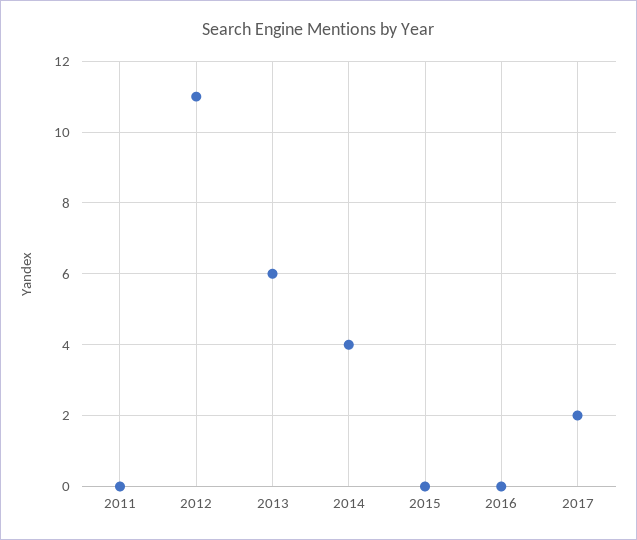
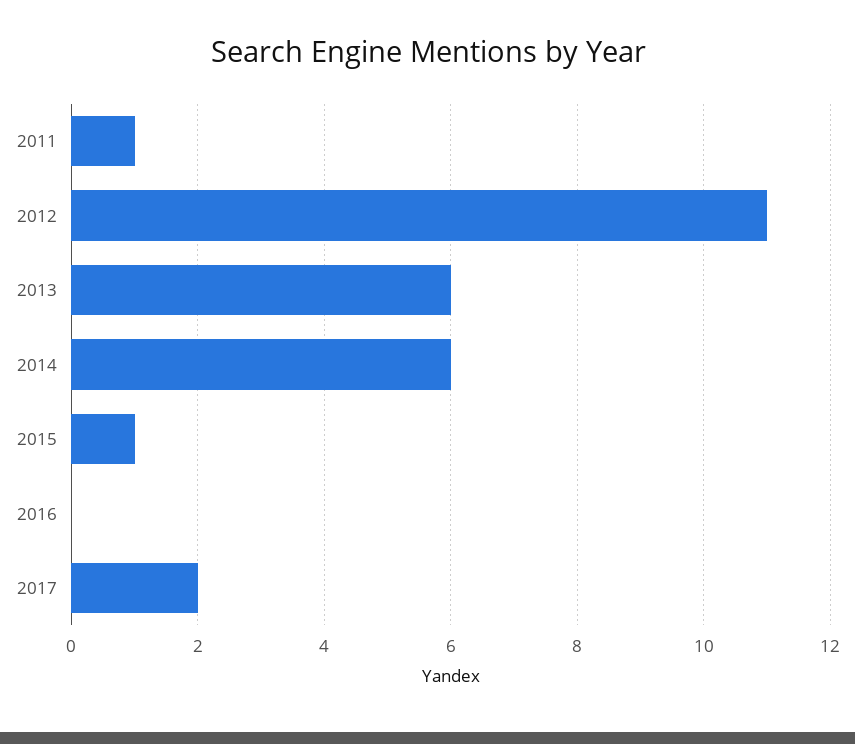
  {
-   "2011": 0,
+   "2011": 1,
    "2012": 11,
    "2013": 6,
-   "2014": 4,
+   "2014": 6,
-   "2015": 0,
+   "2015": 1,
    "2016": 0,
    "2017": 2
  }

